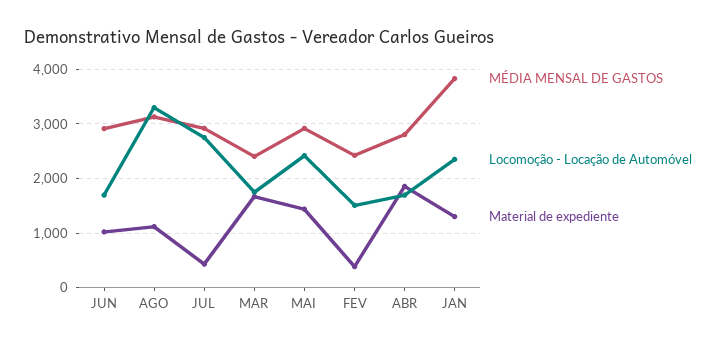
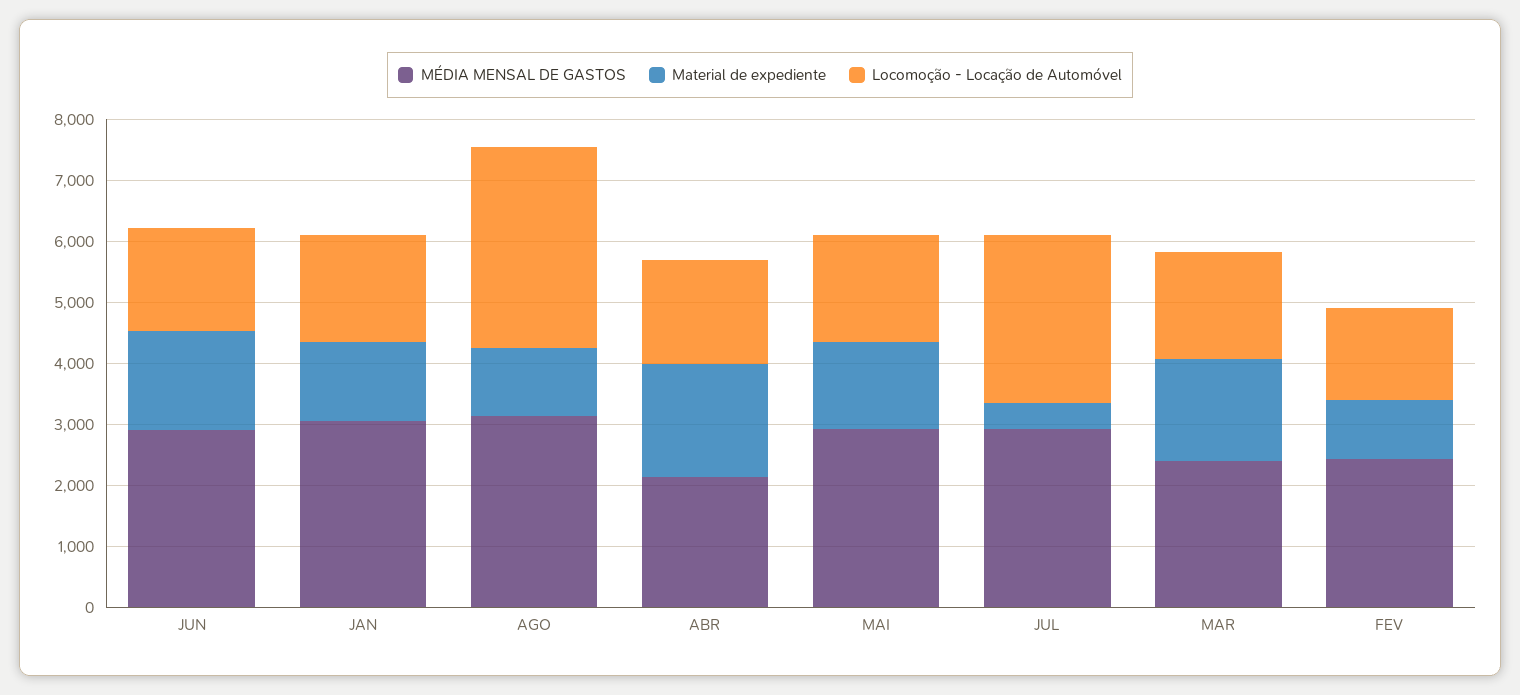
  {
    "MÉDIA MENSAL DE GASTOS": {
      "JUN": 3000,
      "AGO": 3200,
      "JUL": 3000,
      "MAR": 2400,
      "MAI": 3000,
      "FEV": 2400,
-     "ABR": 2800,
+     "ABR": 2200,
-     "JAN": 3800
+     "JAN": 3000
    },
    "Locomoção - Locação de Automóvel": {
      "JUN": 1600,
      "AGO": 3400,
      "JUL": 2800,
      "MAR": 1800,
-     "MAI": 2400,
+     "MAI": 1800,
      "FEV": 1600,
      "ABR": 1600,
-     "JAN": 2400
+     "JAN": 1800
    },
    "Material de expediente": {
-     "JUN": 1000,
+     "JUN": 1600,
      "AGO": 1200,
      "JUL": 400,
      "MAR": 1600,
      "MAI": 1400,
-     "FEV": 400,
+     "FEV": 1000,
      "ABR": 1800,
      "JAN": 1400
    }
  }

